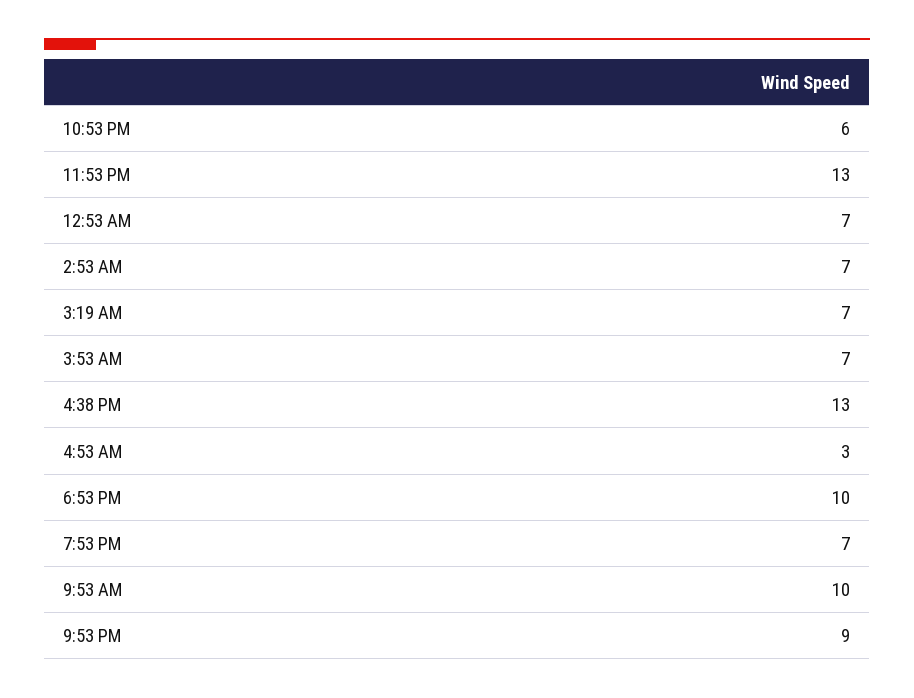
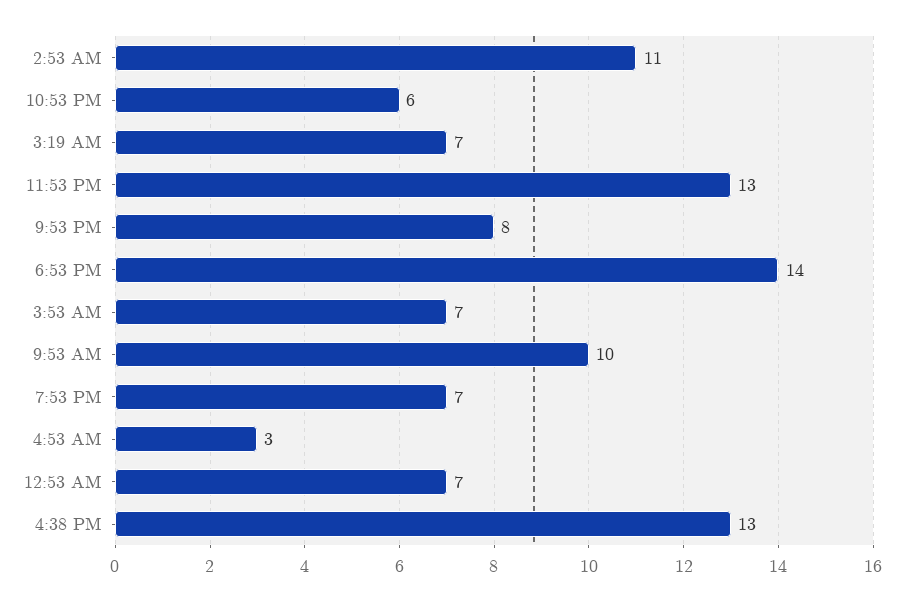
  {
    "10:53 PM": 6,
    "11:53 PM": 13,
    "12:53 AM": 7,
-   "2:53 AM": 7,
+   "2:53 AM": 11,
    "3:19 AM": 7,
    "3:53 AM": 7,
    "4:38 PM": 13,
    "4:53 AM": 3,
-   "6:53 PM": 10,
+   "6:53 PM": 14,
    "7:53 PM": 7,
    "9:53 AM": 10,
-   "9:53 PM": 9
+   "9:53 PM": 8
  }

